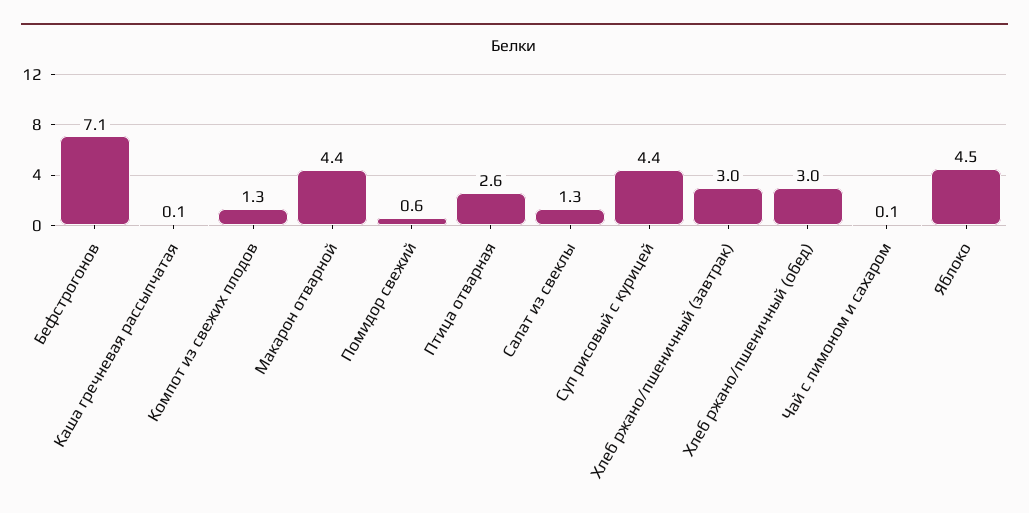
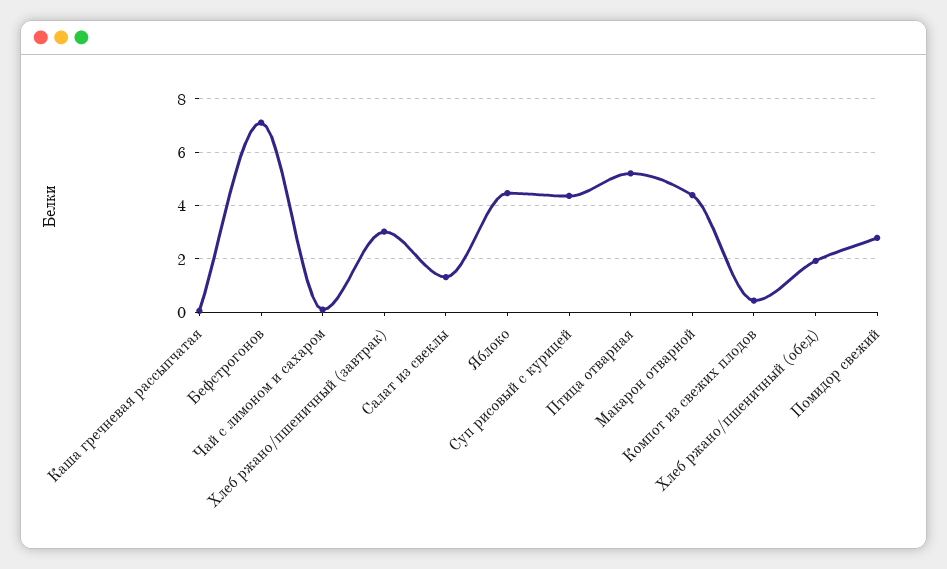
  {
    "Бефстрогонов": 7.1,
    "Каша гречневая рассыпчатая": 0.1,
-   "Компот из свежих плодов": 1.3,
+   "Компот из свежих плодов": 0.5,
    "Макарон отварной": 4.4,
-   "Помидор свежий": 0.6,
+   "Помидор свежий": 2.75,
-   "Птица отварная": 2.6,
+   "Птица отварная": 5.25,
    "Салат из свеклы": 1.3,
    "Суп рисовый с курицей": 4.4,
    "Хлеб ржано/пшеничный (завтрак)": 3,
-   "Хлеб ржано/пшеничный (обед)": 3,
+   "Хлеб ржано/пшеничный (обед)": 2,
    "Чай с лимоном и сахаром": 0.1,
    "Яблоко": 4.5
  }

